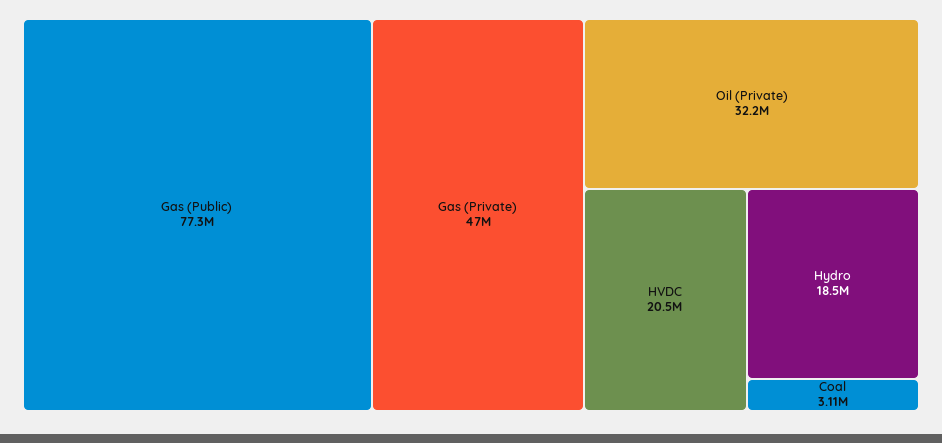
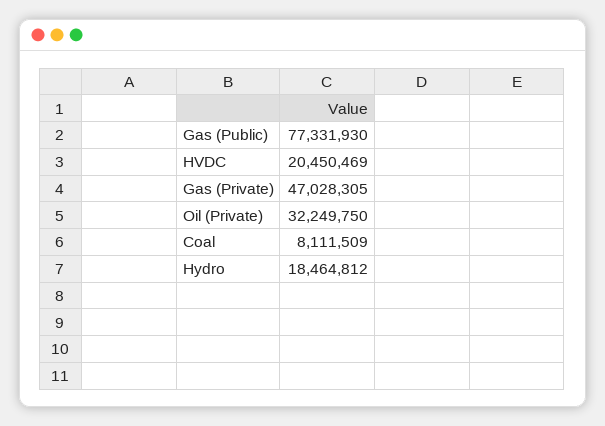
  {
    "Gas (Public)": 77331930,
    "Gas (Private)": 47028305,
    "Oil (Private)": 32249750,
    "HVDC": 20450469,
    "Hydro": 18464812,
-   "Coal": 3110000
+   "Coal": 8111509
  }

